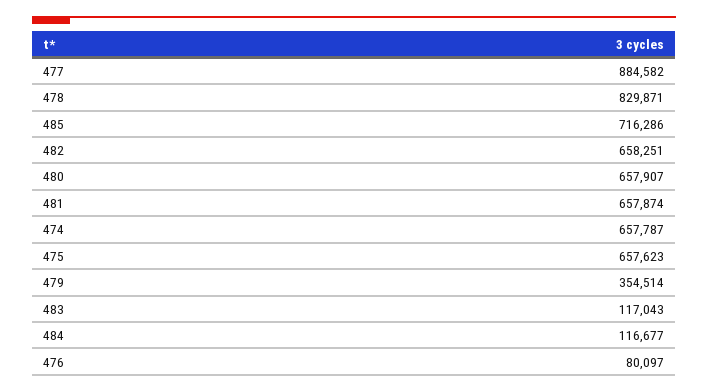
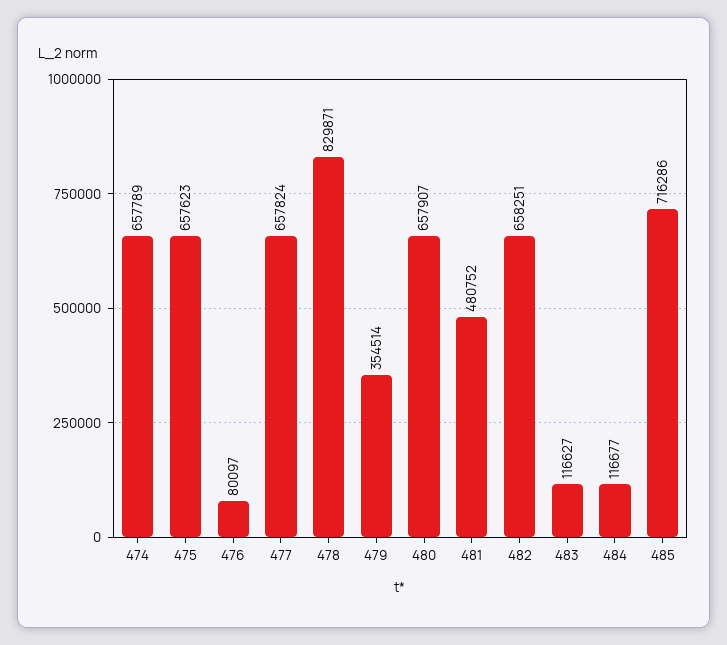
  {
-   "477": 884582,
+   "477": 657824,
    "478": 829871,
    "485": 716286,
    "482": 658251,
    "480": 657907,
-   "481": 657874,
+   "481": 480752,
-   "474": 657787,
+   "474": 657789,
    "475": 657623,
    "479": 354514,
-   "483": 117043,
+   "483": 116627,
    "484": 116677,
    "476": 80097
  }

